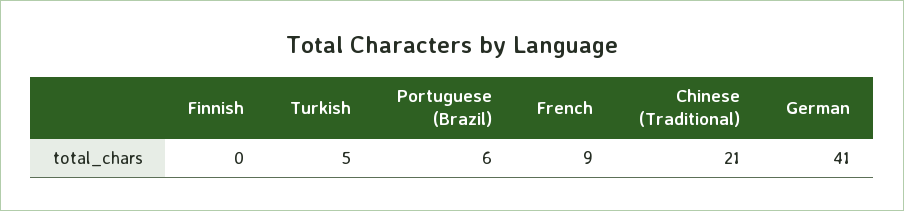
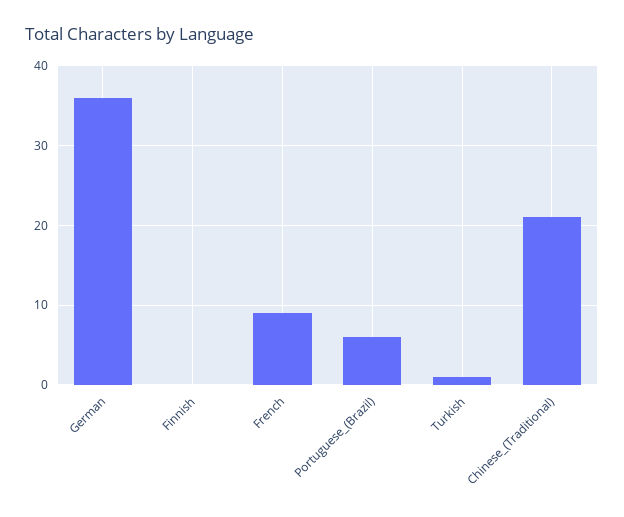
  {
    "Finnish": 0,
-   "Turkish": 5,
+   "Turkish": 1,
    "Portuguese (Brazil)": 6,
    "French": 9,
    "Chinese (Traditional)": 21,
-   "German": 41
+   "German": 36
  }

